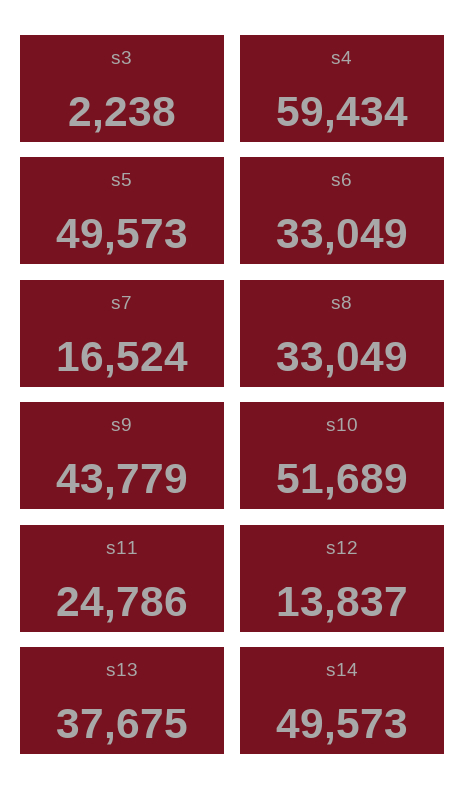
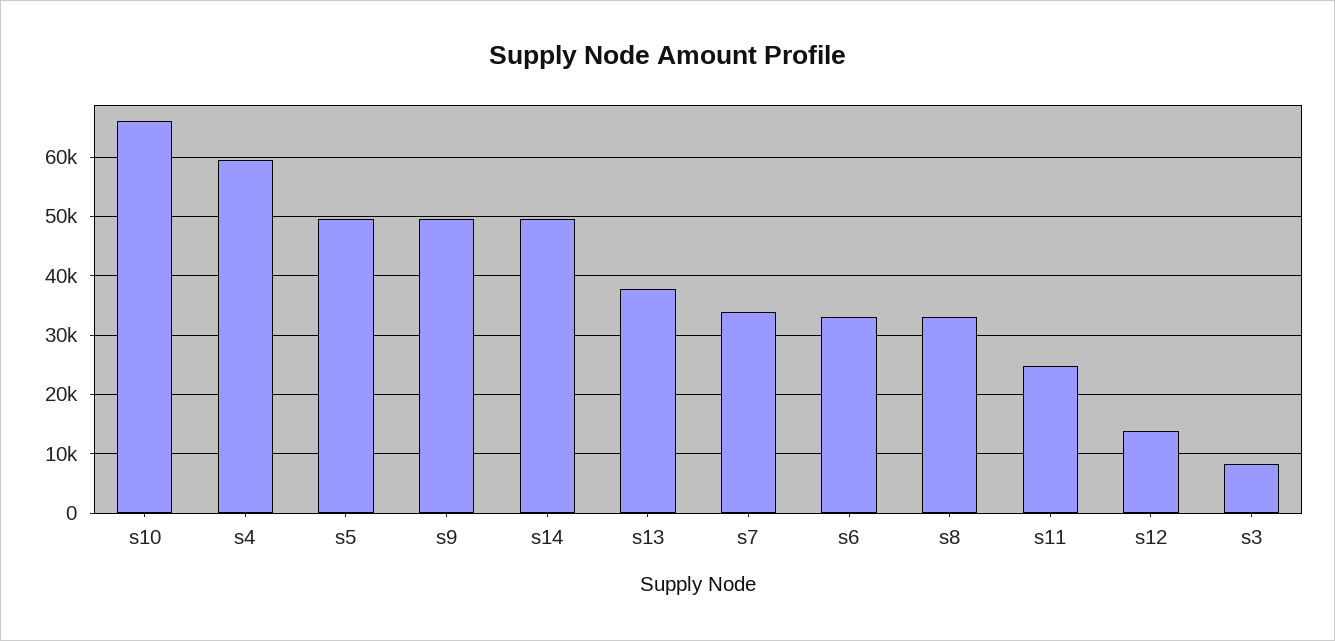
  {
-   "s3": 2238,
+   "s3": 8000,
    "s4": 59434,
    "s5": 49573,
    "s6": 33049,
-   "s7": 16524,
+   "s7": 34000,
    "s8": 33049,
-   "s9": 43779,
+   "s9": 50000,
-   "s10": 51689,
+   "s10": 66000,
    "s11": 24786,
    "s12": 13837,
    "s13": 37675,
    "s14": 49573
  }

